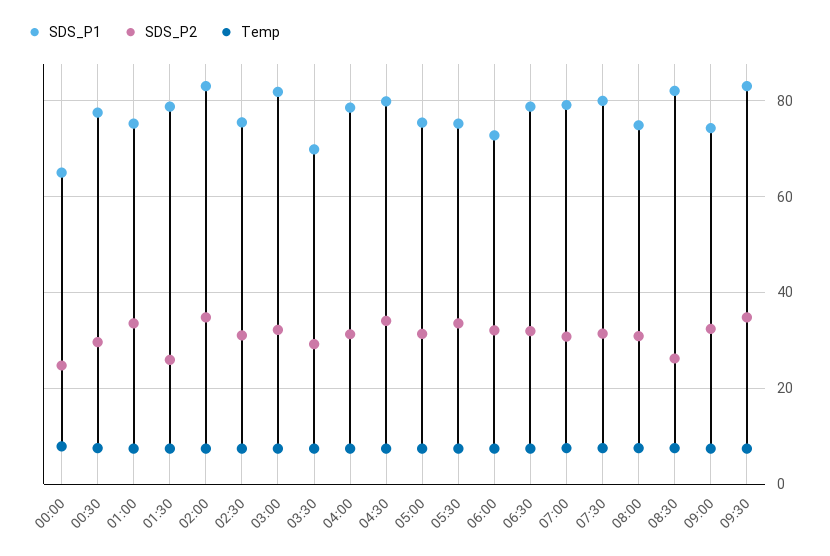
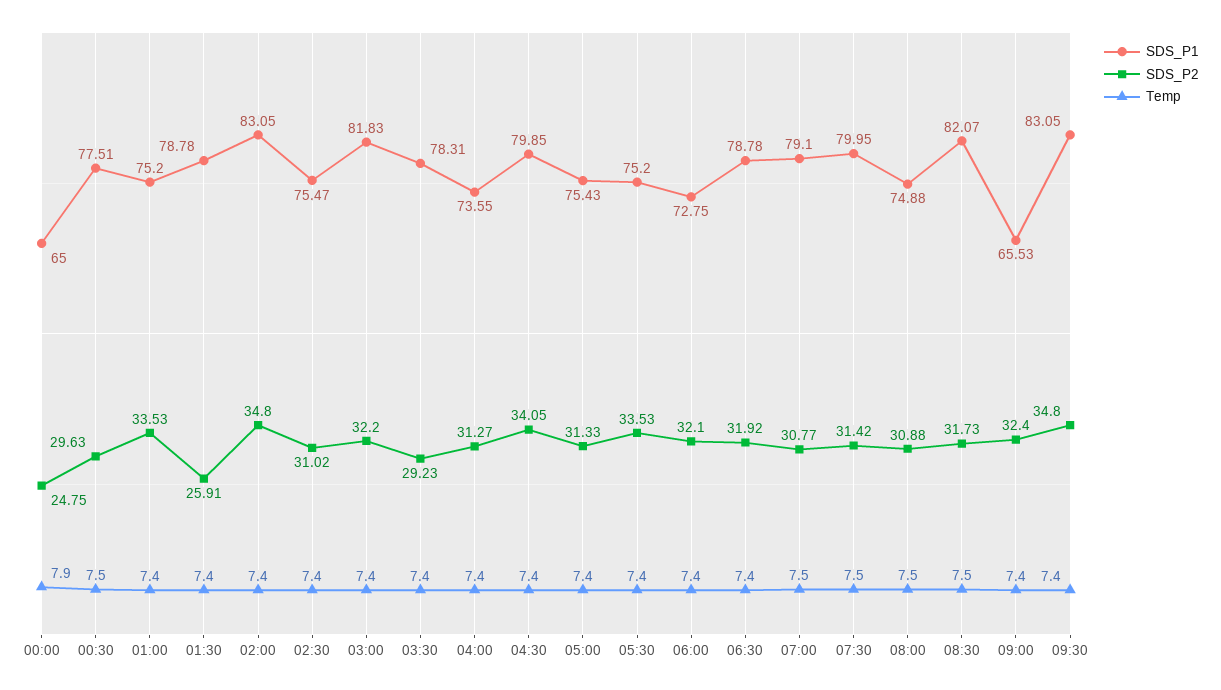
  {
    "SDS_P1": {
      "00:00": 65,
      "00:30": 77.51,
      "01:00": 75.2,
      "01:30": 78.78,
      "02:00": 83.05,
      "02:30": 75.47,
      "03:00": 81.83,
-     "03:30": 70,
+     "03:30": 78.31,
-     "04:00": 78,
+     "04:00": 73.55,
      "04:30": 79.85,
      "05:00": 75.43,
      "05:30": 75.2,
      "06:00": 72.75,
      "06:30": 78.78,
      "07:00": 79.1,
      "07:30": 79.95,
      "08:00": 74.88,
      "08:30": 82.07,
-     "09:00": 74,
+     "09:00": 65.53,
      "09:30": 83.05
    },
    "SDS_P2": {
      "00:00": 24.75,
      "00:30": 29.63,
      "01:00": 33.53,
      "01:30": 25.91,
      "02:00": 34.8,
      "02:30": 31.02,
      "03:00": 32.2,
      "03:30": 29.23,
      "04:00": 31.27,
      "04:30": 34.05,
      "05:00": 31.33,
      "05:30": 33.53,
      "06:00": 32.1,
      "06:30": 31.92,
      "07:00": 30.77,
      "07:30": 31.42,
      "08:00": 30.88,
-     "08:30": 26,
+     "08:30": 31.73,
      "09:00": 32.4,
      "09:30": 34.8
    },
    "Temp": {
      "00:00": 7.9,
      "00:30": 7.5,
      "01:00": 7.4,
      "01:30": 7.4,
      "02:00": 7.4,
      "02:30": 7.4,
      "03:00": 7.4,
      "03:30": 7.4,
      "04:00": 7.4,
      "04:30": 7.4,
      "05:00": 7.4,
      "05:30": 7.4,
      "06:00": 7.4,
      "06:30": 7.4,
      "07:00": 7.5,
      "07:30": 7.5,
      "08:00": 7.5,
      "08:30": 7.5,
      "09:00": 7.4,
      "09:30": 7.4
    }
  }

